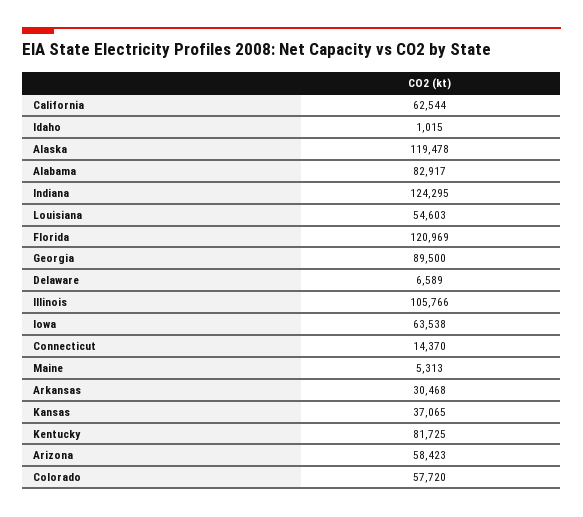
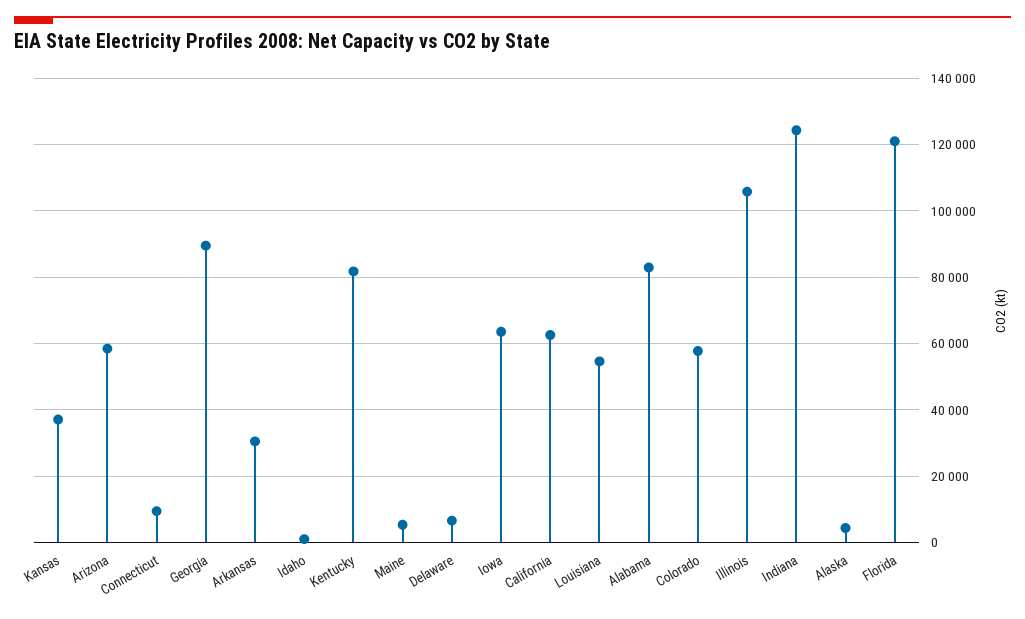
  {
    "California": 62544,
    "Idaho": 1015,
-   "Alaska": 119478,
+   "Alaska": 4000,
    "Alabama": 82917,
    "Indiana": 124295,
    "Louisiana": 54603,
    "Florida": 120969,
    "Georgia": 89500,
    "Delaware": 6589,
    "Illinois": 105766,
    "Iowa": 63538,
-   "Connecticut": 14370,
+   "Connecticut": 10000,
    "Maine": 5313,
    "Arkansas": 30468,
    "Kansas": 37065,
    "Kentucky": 81725,
    "Arizona": 58423,
    "Colorado": 57720
  }

